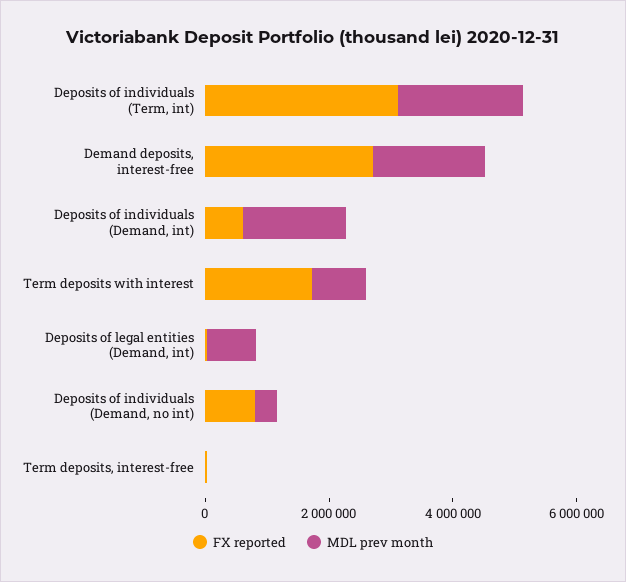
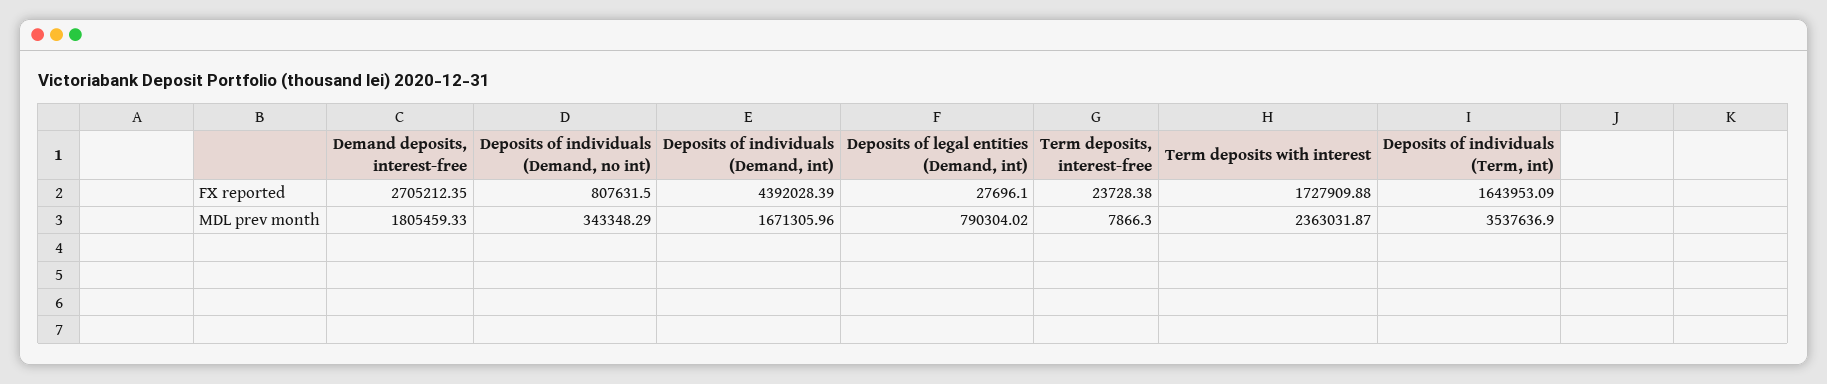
  {
    "FX reported": {
-     "Deposits of individuals (Term, int)": 3000000,
+     "Deposits of individuals (Term, int)": 1643953.09,
      "Demand deposits, interest-free": 2705212.35,
-     "Deposits of individuals (Demand, int)": 500000,
+     "Deposits of individuals (Demand, int)": 4392028.39,
      "Term deposits with interest": 1727909.88,
      "Deposits of legal entities (Demand, int)": 27696.1,
      "Deposits of individuals (Demand, no int)": 807631.5,
      "Term deposits, interest-free": 23728.38
    },
    "MDL prev month": {
-     "Deposits of individuals (Term, int)": 2000000,
+     "Deposits of individuals (Term, int)": 3537636.9,
      "Demand deposits, interest-free": 1805459.33,
      "Deposits of individuals (Demand, int)": 1671305.96,
-     "Term deposits with interest": 1000000,
+     "Term deposits with interest": 2363031.87,
      "Deposits of legal entities (Demand, int)": 790304.02,
      "Deposits of individuals (Demand, no int)": 343348.29,
      "Term deposits, interest-free": 7866.3
    }
  }

